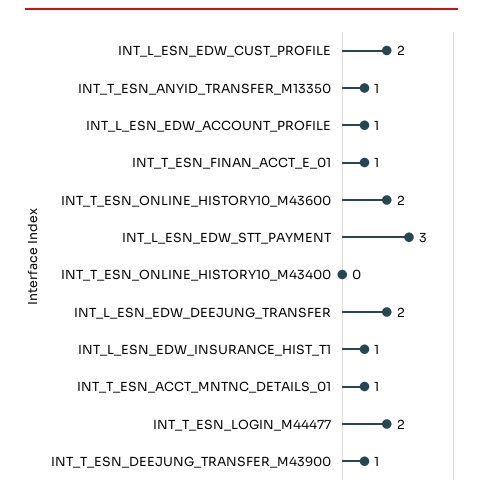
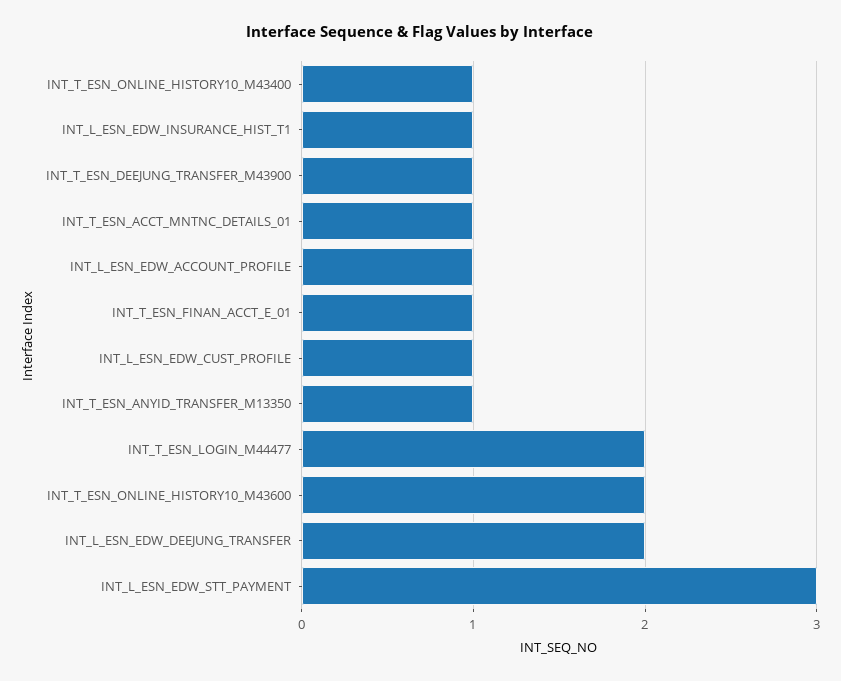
  {
-   "INT_L_ESN_EDW_CUST_PROFILE": 2,
+   "INT_L_ESN_EDW_CUST_PROFILE": 1,
    "INT_T_ESN_ANYID_TRANSFER_M13350": 1,
    "INT_L_ESN_EDW_ACCOUNT_PROFILE": 1,
    "INT_T_ESN_FINAN_ACCT_E_01": 1,
    "INT_T_ESN_ONLINE_HISTORY10_M43600": 2,
    "INT_L_ESN_EDW_STT_PAYMENT": 3,
-   "INT_T_ESN_ONLINE_HISTORY10_M43400": 0,
+   "INT_T_ESN_ONLINE_HISTORY10_M43400": 1,
    "INT_L_ESN_EDW_DEEJUNG_TRANSFER": 2,
    "INT_L_ESN_EDW_INSURANCE_HIST_T1": 1,
    "INT_T_ESN_ACCT_MNTNC_DETAILS_01": 1,
    "INT_T_ESN_LOGIN_M44477": 2,
    "INT_T_ESN_DEEJUNG_TRANSFER_M43900": 1
  }

